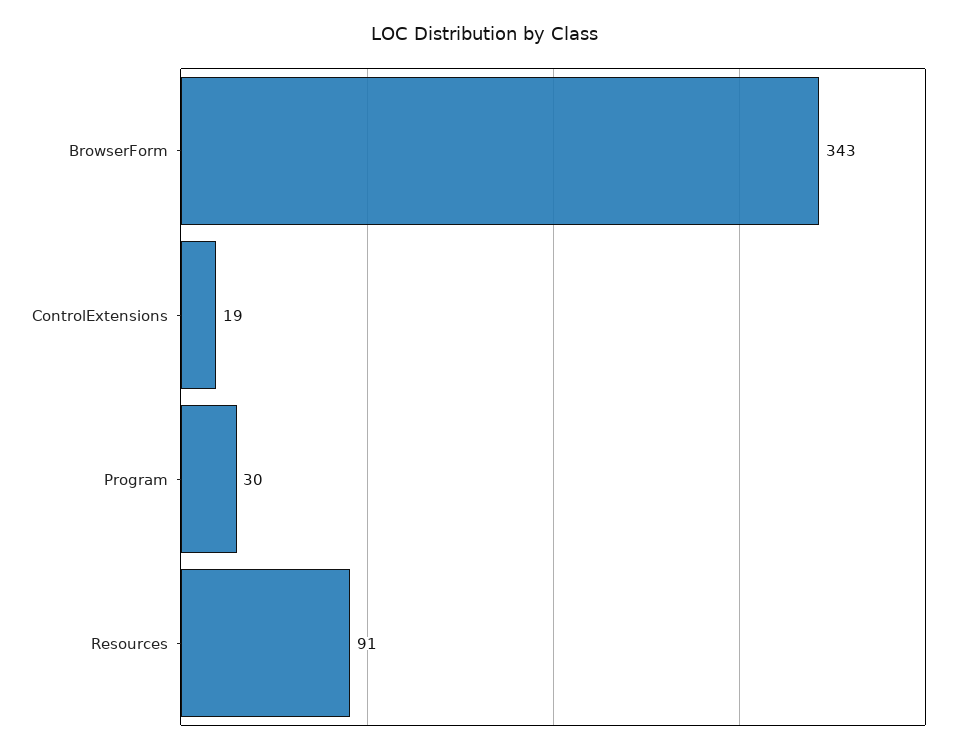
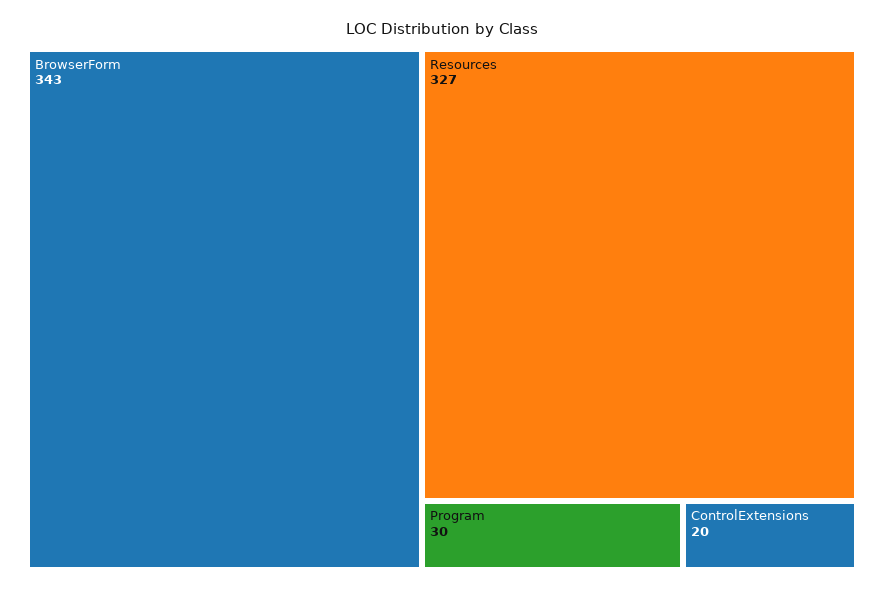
  {
    "BrowserForm": 343,
-   "ControlExtensions": 19,
+   "ControlExtensions": 20,
    "Program": 30,
-   "Resources": 91
+   "Resources": 327
  }

